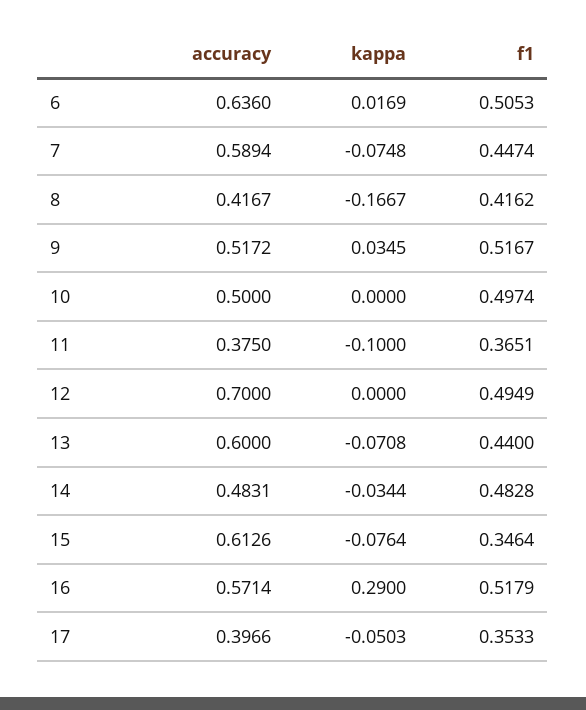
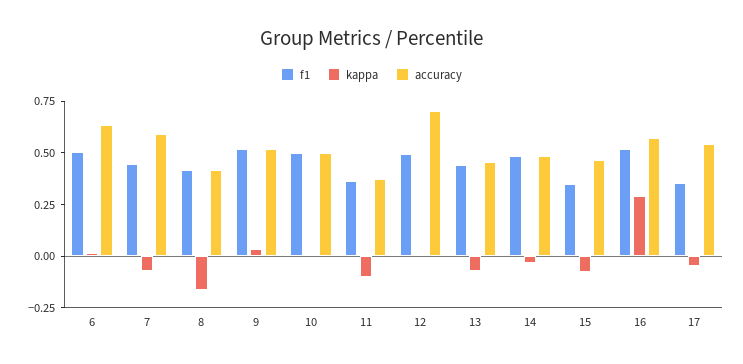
  {
    "accuracy": {
      "6": 0.636,
      "7": 0.5894,
      "8": 0.4167,
      "9": 0.5172,
      "10": 0.5,
      "11": 0.375,
      "12": 0.7,
-     "13": 0.6,
+     "13": 0.45,
      "14": 0.4831,
-     "15": 0.6126,
+     "15": 0.45,
      "16": 0.5714,
-     "17": 0.3966
+     "17": 0.55
    },
    "kappa": {
      "6": 0.0169,
      "7": -0.0748,
      "8": -0.1667,
      "9": 0.0345,
      "10": 0,
      "11": -0.1,
      "12": 0,
      "13": -0.0708,
      "14": -0.0344,
      "15": -0.0764,
      "16": 0.29,
      "17": -0.0503
    },
    "f1": {
      "6": 0.5053,
      "7": 0.4474,
      "8": 0.4162,
      "9": 0.5167,
      "10": 0.4974,
      "11": 0.3651,
      "12": 0.4949,
      "13": 0.44,
      "14": 0.4828,
      "15": 0.3464,
      "16": 0.5179,
      "17": 0.3533
    }
  }

